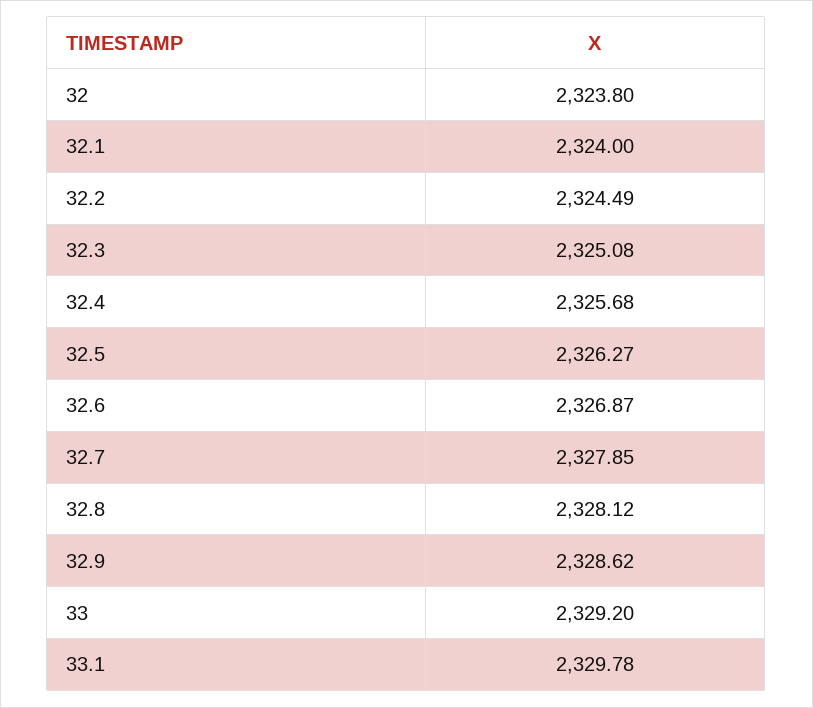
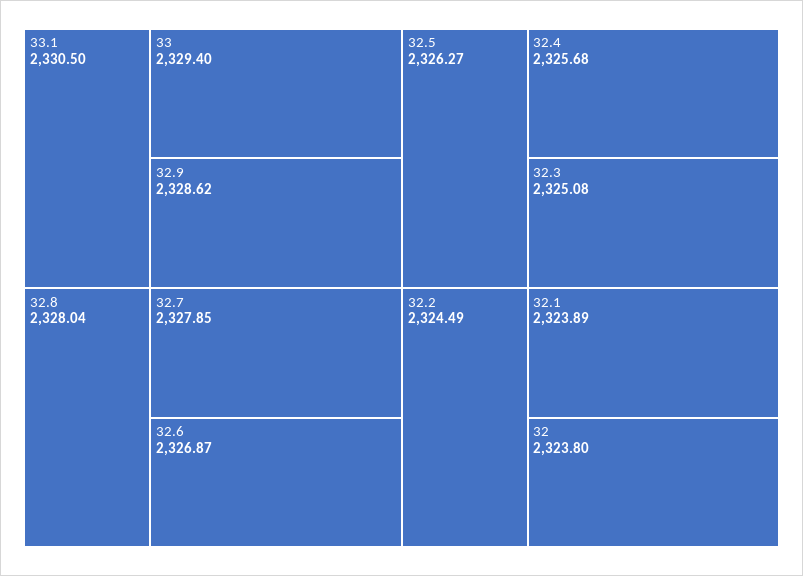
  {
    "32": 2323.8,
-   "32.1": 2324,
+   "32.1": 2323.89,
    "32.2": 2324.49,
    "32.3": 2325.08,
    "32.4": 2325.68,
    "32.5": 2326.27,
    "32.6": 2326.87,
    "32.7": 2327.85,
-   "32.8": 2328.12,
+   "32.8": 2328.04,
    "32.9": 2328.62,
-   "33": 2329.2,
+   "33": 2329.4,
-   "33.1": 2329.78
+   "33.1": 2330.5
  }

